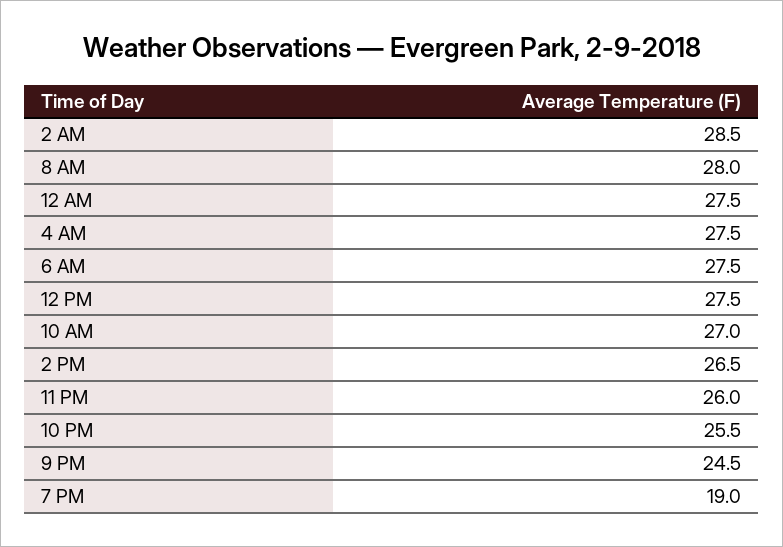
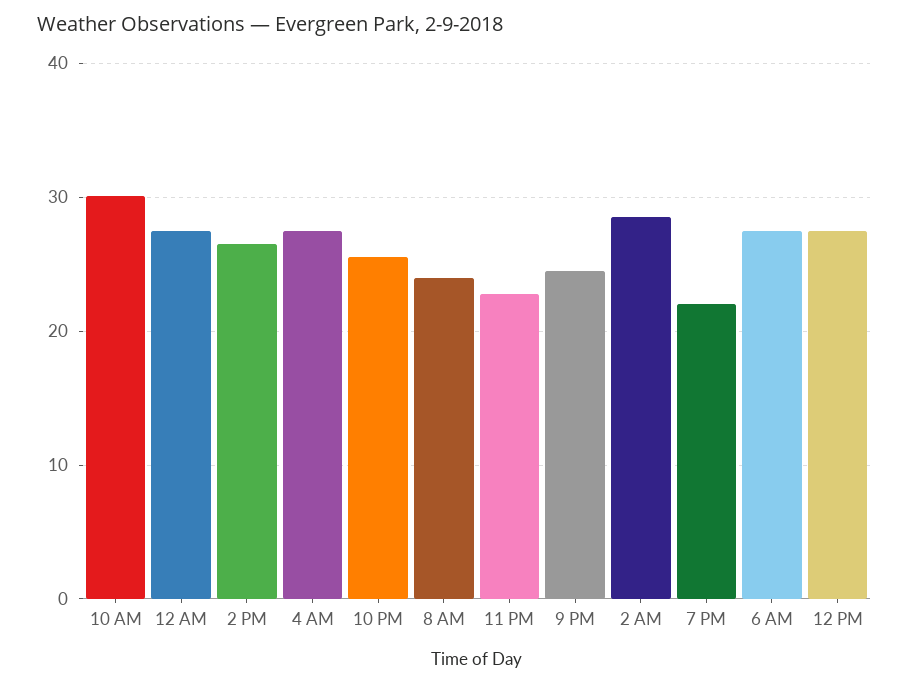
  {
    "2 AM": 28.5,
-   "8 AM": 28,
+   "8 AM": 24,
    "12 AM": 27.5,
    "4 AM": 27.5,
    "6 AM": 27.5,
    "12 PM": 27.5,
-   "10 AM": 27,
+   "10 AM": 30,
    "2 PM": 26.5,
-   "11 PM": 26,
+   "11 PM": 23,
    "10 PM": 25.5,
    "9 PM": 24.5,
-   "7 PM": 19
+   "7 PM": 22
  }

